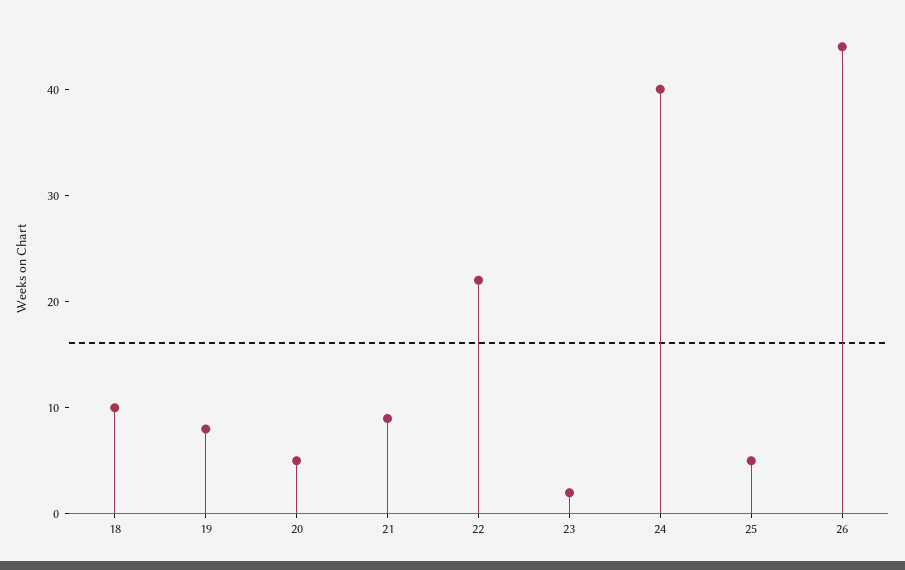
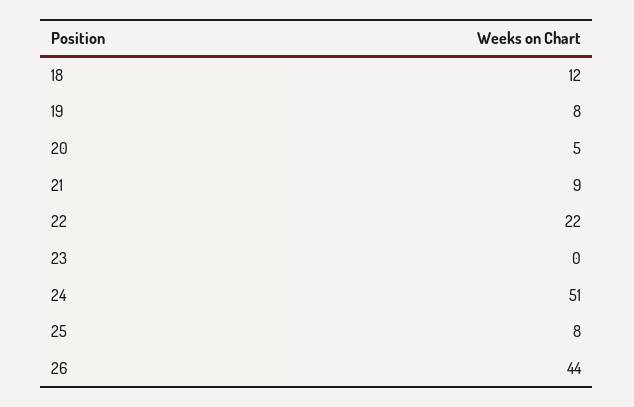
  {
-   "18": 10,
+   "18": 12,
    "19": 8,
    "20": 5,
    "21": 9,
    "22": 22,
-   "23": 2,
+   "23": 0,
-   "24": 40,
+   "24": 51,
-   "25": 5,
+   "25": 8,
    "26": 44
  }

